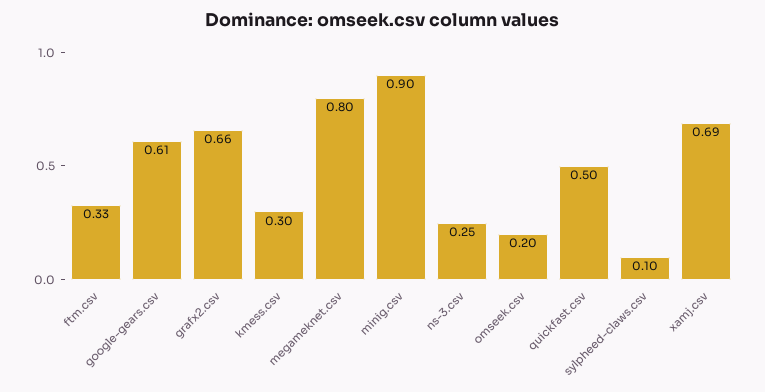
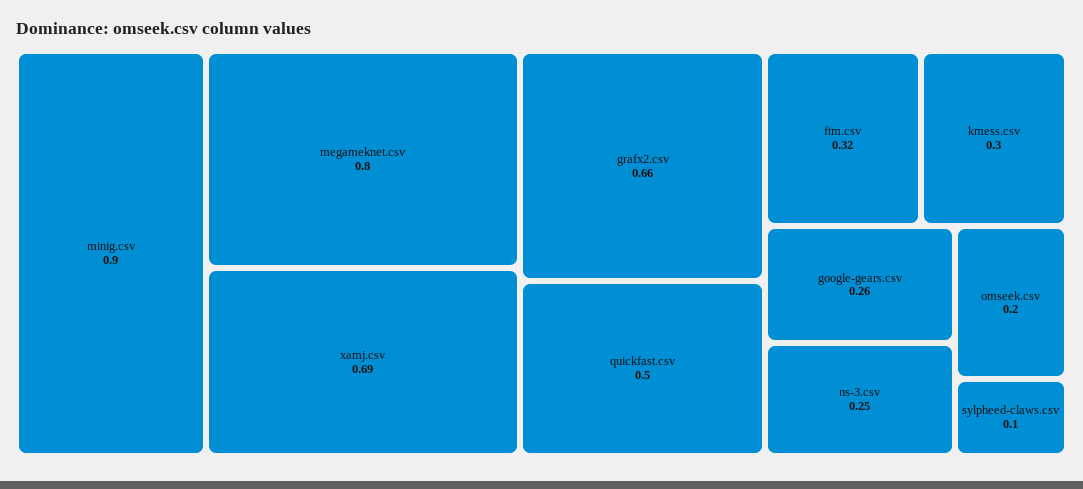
  {
-   "ftm.csv": 0.33,
+   "ftm.csv": 0.32,
-   "google-gears.csv": 0.61,
+   "google-gears.csv": 0.26,
    "grafx2.csv": 0.66,
    "kmess.csv": 0.3,
    "megameknet.csv": 0.8,
    "minig.csv": 0.9,
    "ns-3.csv": 0.25,
    "omseek.csv": 0.2,
    "quickfast.csv": 0.5,
    "sylpheed-claws.csv": 0.1,
    "xamj.csv": 0.69
  }

